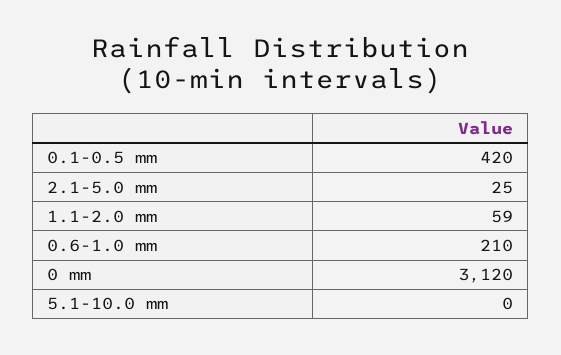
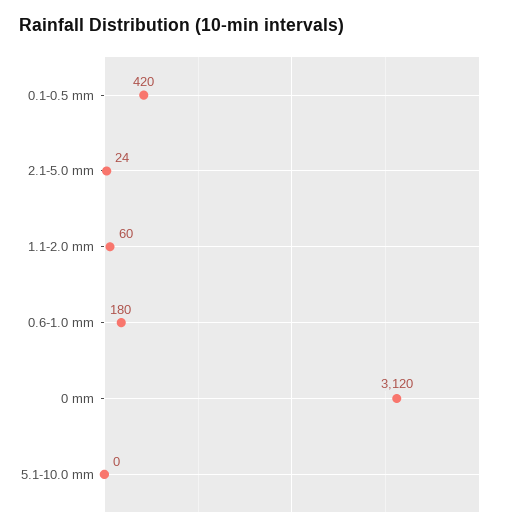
  {
    "0.1-0.5 mm": 420,
-   "2.1-5.0 mm": 25,
+   "2.1-5.0 mm": 24,
-   "1.1-2.0 mm": 59,
+   "1.1-2.0 mm": 60,
-   "0.6-1.0 mm": 210,
+   "0.6-1.0 mm": 180,
    "0 mm": 3120,
    "5.1-10.0 mm": 0
  }

